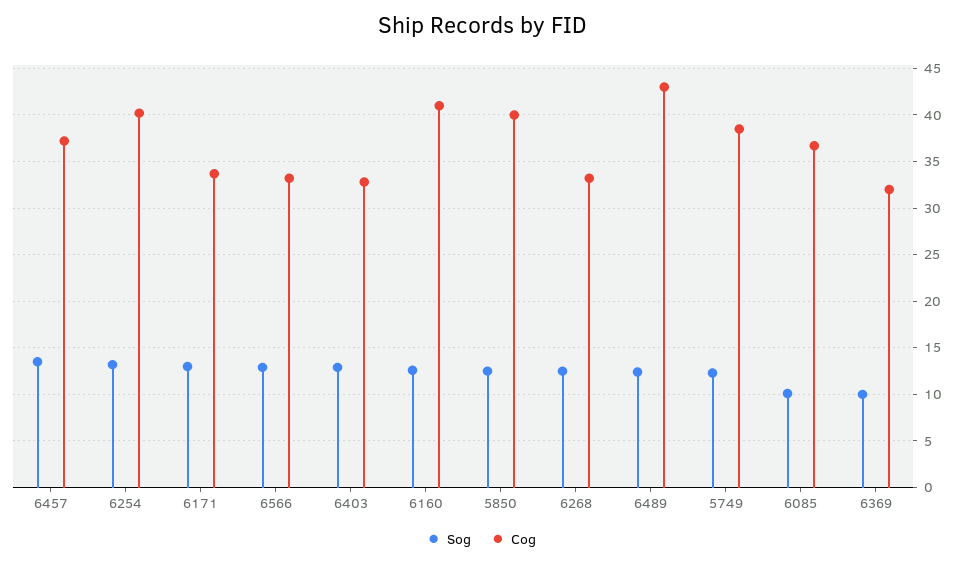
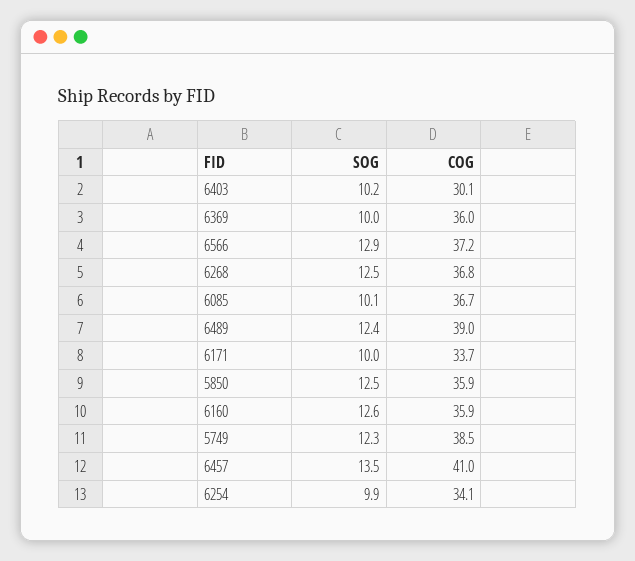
  {
    "Sog": {
      "6457": 13.5,
-     "6254": 13,
+     "6254": 9.9,
-     "6171": 13,
+     "6171": 10,
      "6566": 12.9,
-     "6403": 13,
+     "6403": 10.2,
      "6160": 12.6,
      "5850": 12.5,
      "6268": 12.5,
      "6489": 12.4,
      "5749": 12.3,
      "6085": 10.1,
      "6369": 10
    },
    "Cog": {
-     "6457": 37,
+     "6457": 41,
-     "6254": 40,
+     "6254": 34.1,
      "6171": 33.7,
-     "6566": 33,
+     "6566": 37.2,
-     "6403": 33,
+     "6403": 30.1,
-     "6160": 41,
+     "6160": 35.9,
-     "5850": 40,
+     "5850": 35.9,
-     "6268": 33,
+     "6268": 36.8,
-     "6489": 43,
+     "6489": 39,
      "5749": 38.5,
      "6085": 36.7,
-     "6369": 32
+     "6369": 36
    }
  }

